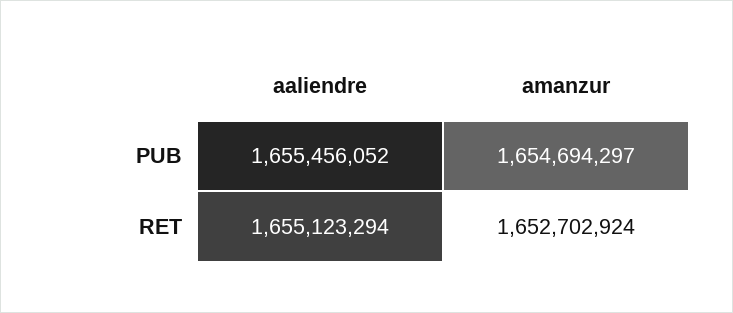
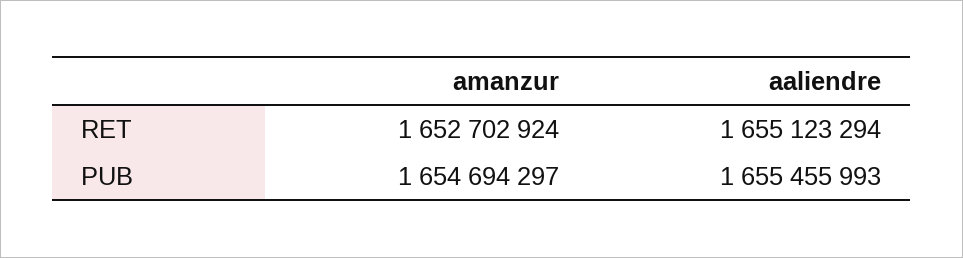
  {
    "aaliendre": {
-     "PUB": 1655456052,
+     "PUB": 1655455993,
      "RET": 1655123294
    },
    "amanzur": {
      "PUB": 1654694297,
      "RET": 1652702924
    }
  }

